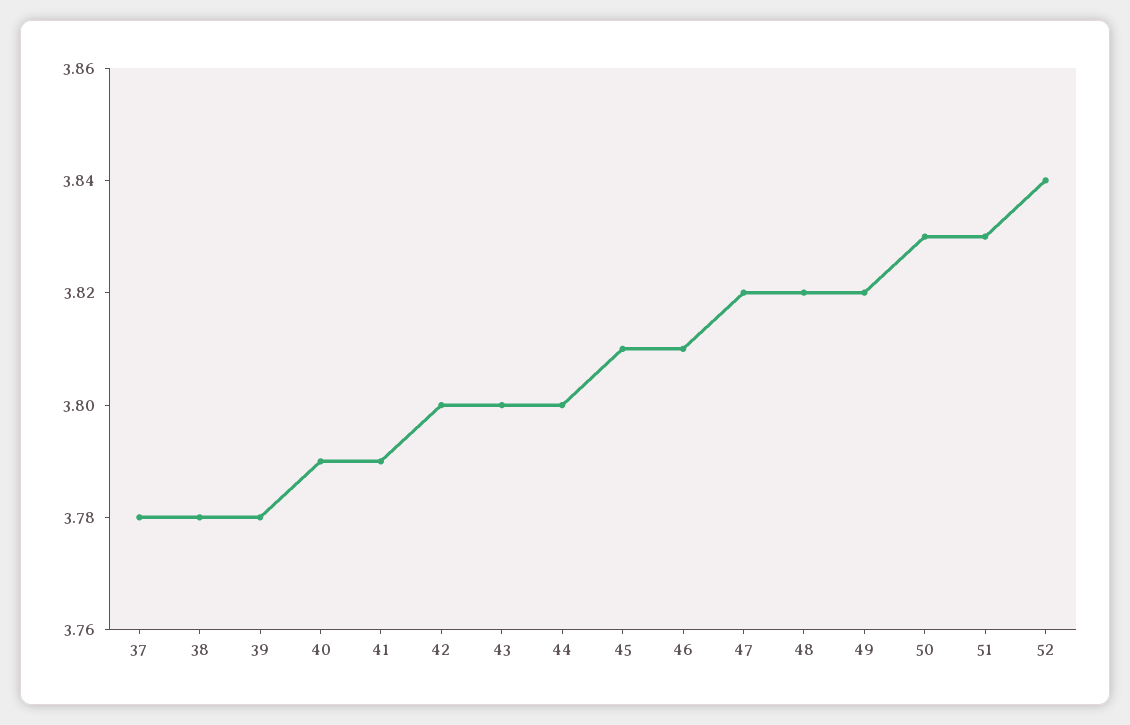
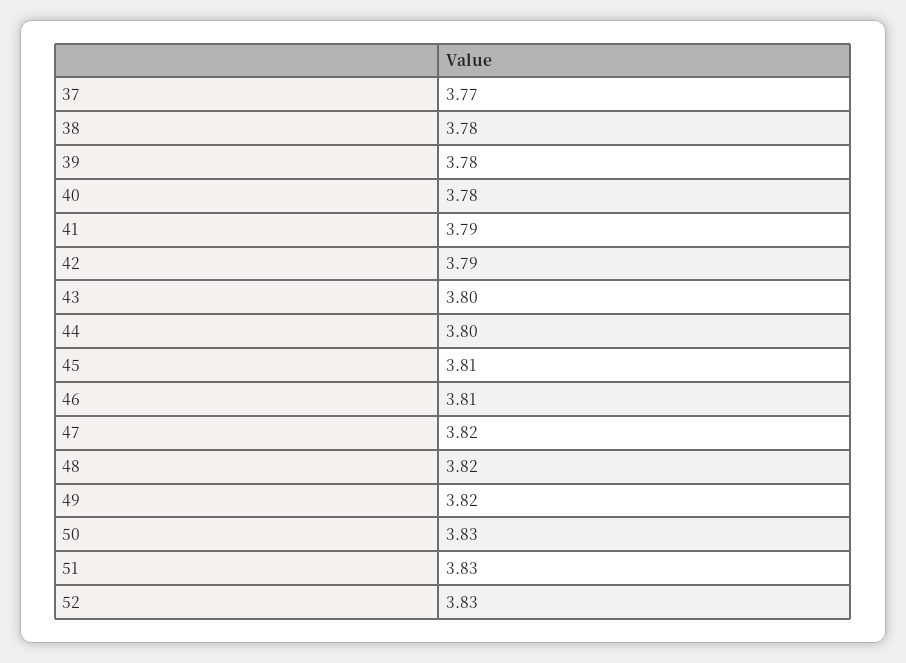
  {
-   "37": 3.78,
+   "37": 3.77,
    "38": 3.78,
    "39": 3.78,
-   "40": 3.79,
+   "40": 3.78,
    "41": 3.79,
-   "42": 3.8,
+   "42": 3.79,
    "43": 3.8,
    "44": 3.8,
    "45": 3.81,
    "46": 3.81,
    "47": 3.82,
    "48": 3.82,
    "49": 3.82,
    "50": 3.83,
    "51": 3.83,
-   "52": 3.84
+   "52": 3.83
  }

